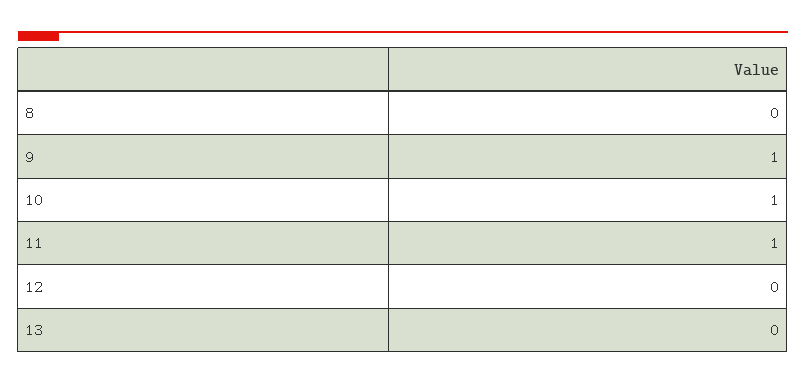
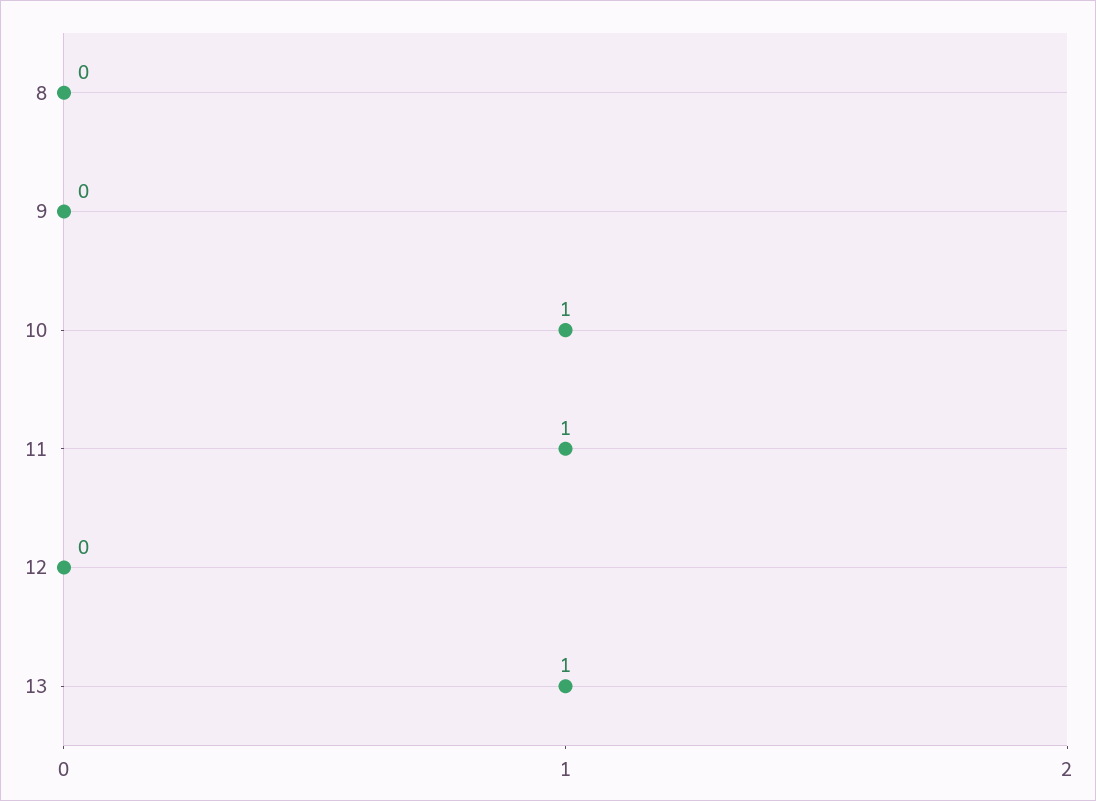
  {
    "8": 0,
-   "9": 1,
+   "9": 0,
    "10": 1,
    "11": 1,
    "12": 0,
-   "13": 0
+   "13": 1
  }

